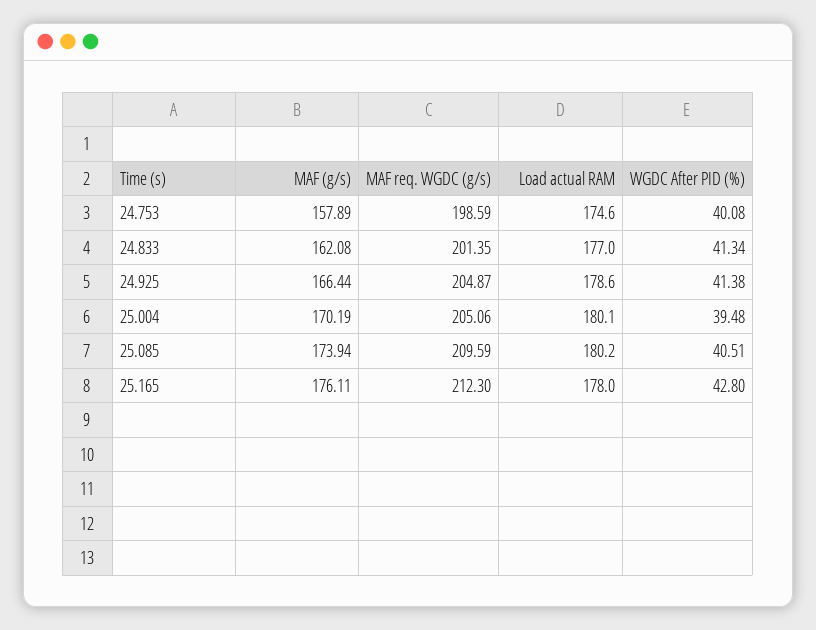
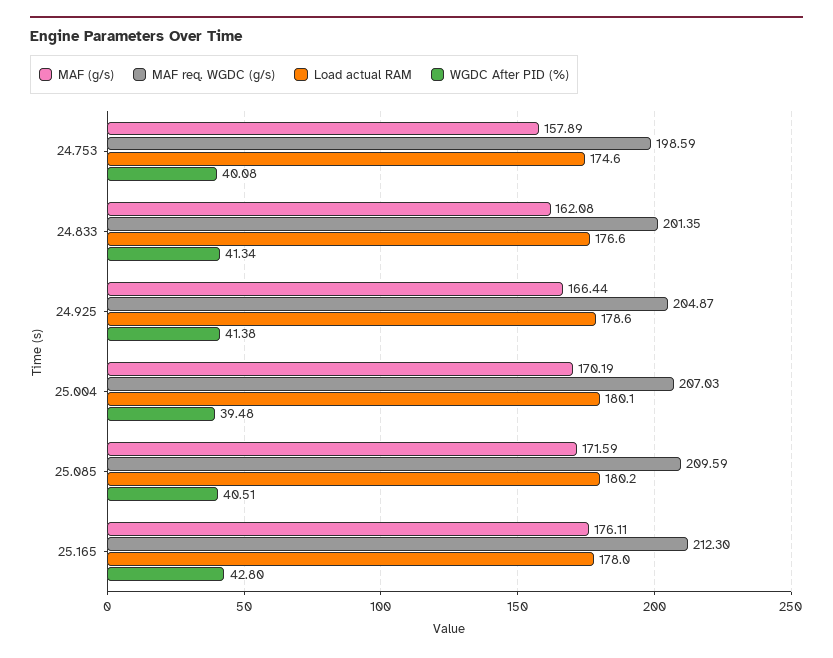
  {
    "MAF (g/s)": {
      "24.753": 157.89,
      "24.833": 162.08,
      "24.925": 166.44,
      "25.004": 170.19,
-     "25.085": 173.94,
+     "25.085": 171.59,
      "25.165": 176.11
    },
    "MAF req. WGDC (g/s)": {
      "24.753": 198.59,
      "24.833": 201.35,
      "24.925": 204.87,
-     "25.004": 205.06,
+     "25.004": 207.03,
      "25.085": 209.59,
      "25.165": 212.3
    },
    "Load actual RAM": {
      "24.753": 174.6,
-     "24.833": 177,
+     "24.833": 176.6,
      "24.925": 178.6,
      "25.004": 180.1,
      "25.085": 180.2,
      "25.165": 178
    },
    "WGDC After PID (%)": {
      "24.753": 40.08,
      "24.833": 41.34,
      "24.925": 41.38,
      "25.004": 39.48,
      "25.085": 40.51,
      "25.165": 42.8
    }
  }

